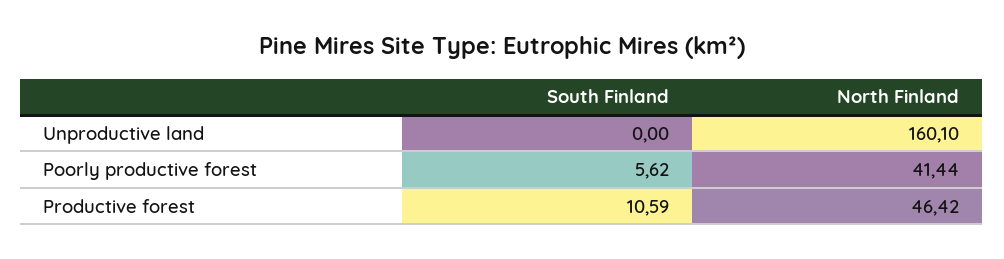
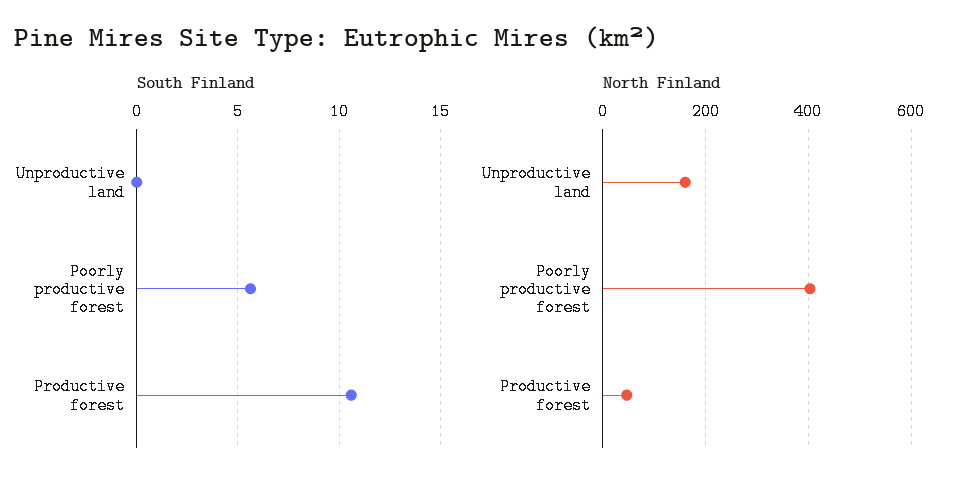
  {
    "South Finland": {
      "Unproductive land": 0,
      "Poorly productive forest": 5.62,
      "Productive forest": 10.59
    },
    "North Finland": {
      "Unproductive land": 160.1,
-     "Poorly productive forest": 41.44,
+     "Poorly productive forest": 400,
      "Productive forest": 46.42
    }
  }

